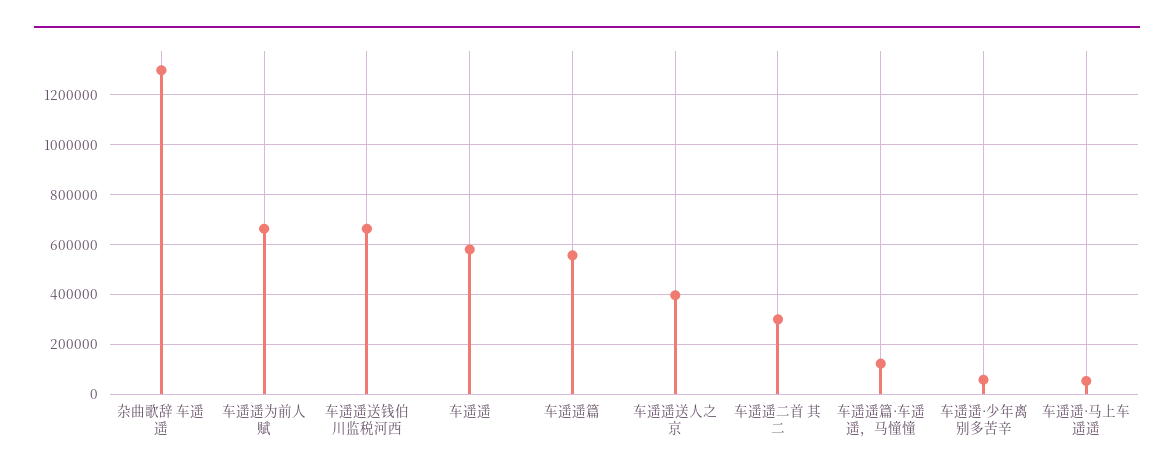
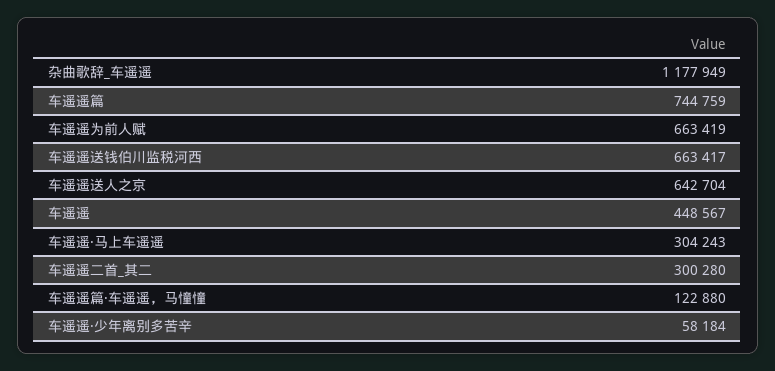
  {
-   "杂曲歌辞 车遥遥": 1300000,
+   "杂曲歌辞 车遥遥": 1177949,
    "车遥遥为前人赋": 663419,
    "车遥遥送钱伯川监税河西": 663417,
-   "车遥遥": 575000,
+   "车遥遥": 448567,
-   "车遥遥篇": 550000,
+   "车遥遥篇": 744759,
-   "车遥遥送人之京": 400000,
+   "车遥遥送人之京": 642704,
    "车遥遥二首 其二": 300280,
    "车遥遥篇·车遥遥，马憧憧": 122880,
    "车遥遥·少年离别多苦辛": 58184,
-   "车遥遥·马上车遥遥": 50000
+   "车遥遥·马上车遥遥": 304243
  }

